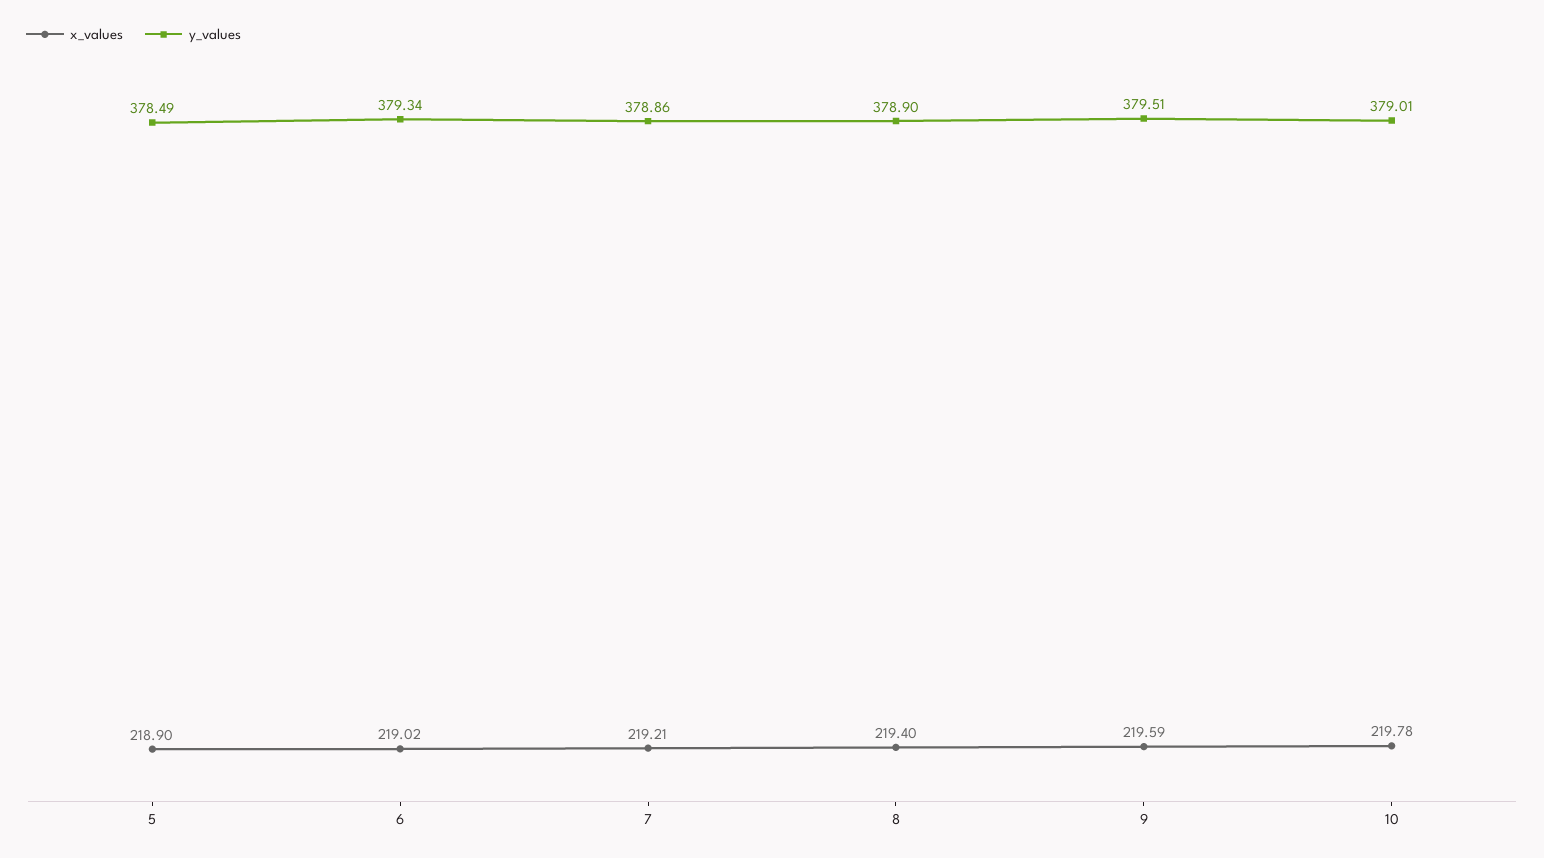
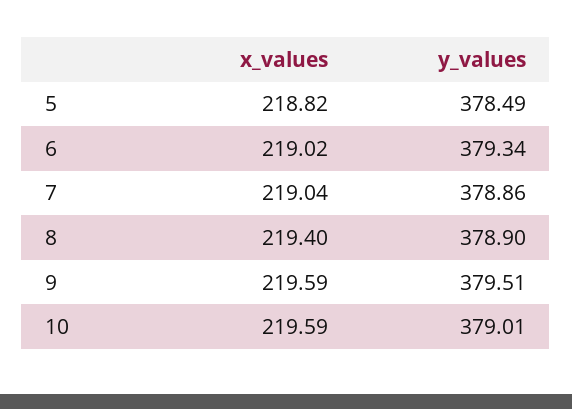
  {
    "x_values": {
-     "5": 218.9,
+     "5": 218.82,
      "6": 219.02,
-     "7": 219.21,
+     "7": 219.04,
      "8": 219.4,
      "9": 219.59,
-     "10": 219.78
+     "10": 219.59
    },
    "y_values": {
      "5": 378.49,
      "6": 379.34,
      "7": 378.86,
      "8": 378.9,
      "9": 379.51,
      "10": 379.01
    }
  }

